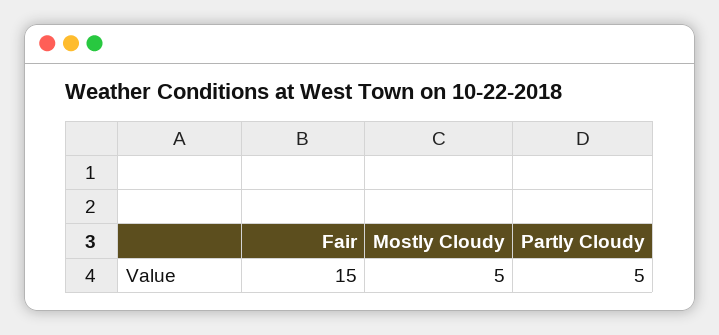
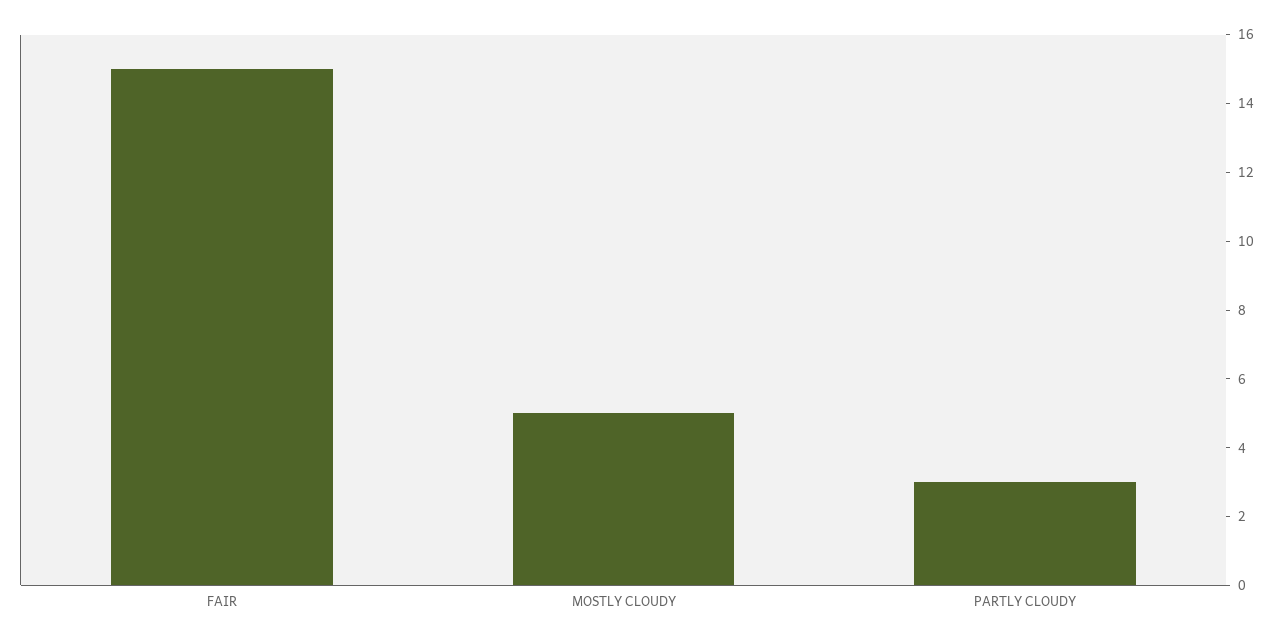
  {
    "Fair": 15,
    "Mostly Cloudy": 5,
-   "Partly Cloudy": 5
+   "Partly Cloudy": 3
  }

